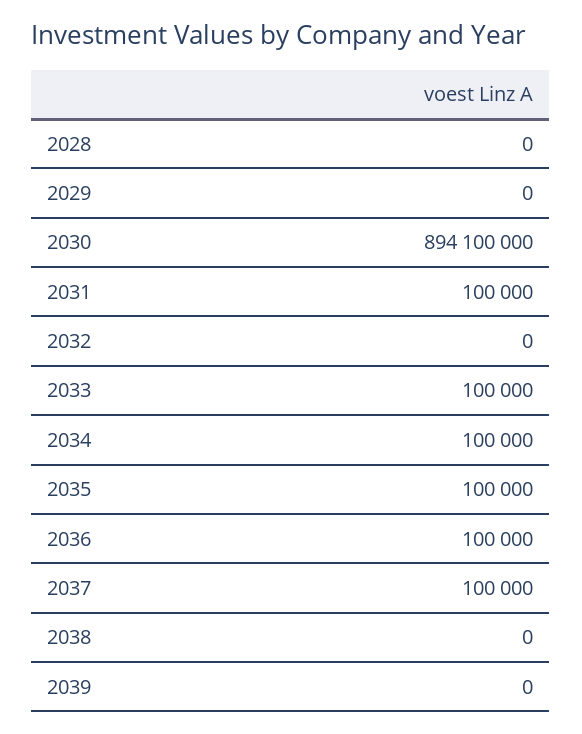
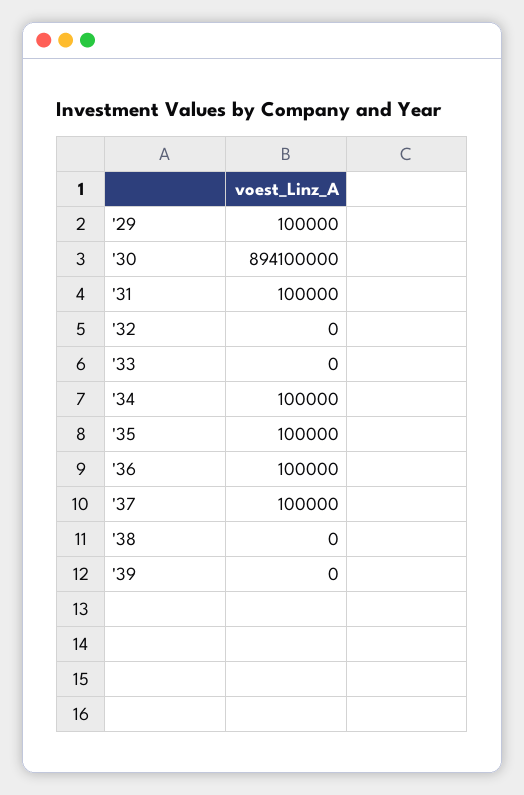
  {
-   "2028": 0,
-   "2029": 0,
+   "2029": 100000,
    "2030": 894100000,
    "2031": 100000,
    "2032": 0,
-   "2033": 100000,
+   "2033": 0,
    "2034": 100000,
    "2035": 100000,
    "2036": 100000,
    "2037": 100000,
    "2038": 0,
    "2039": 0
  }

